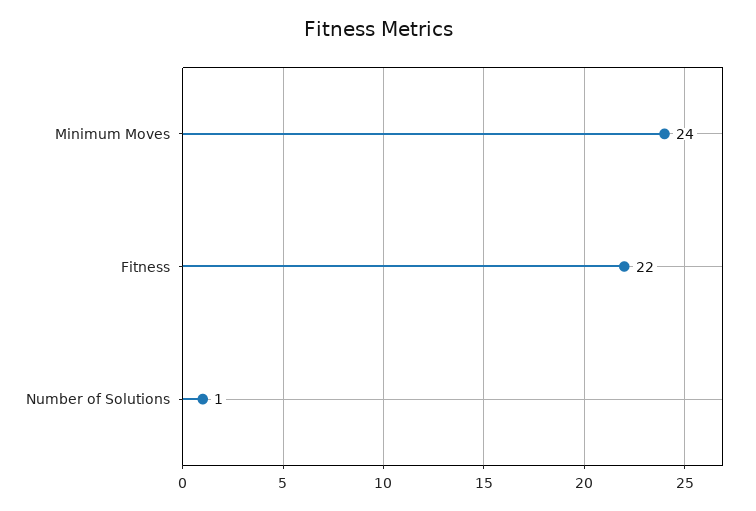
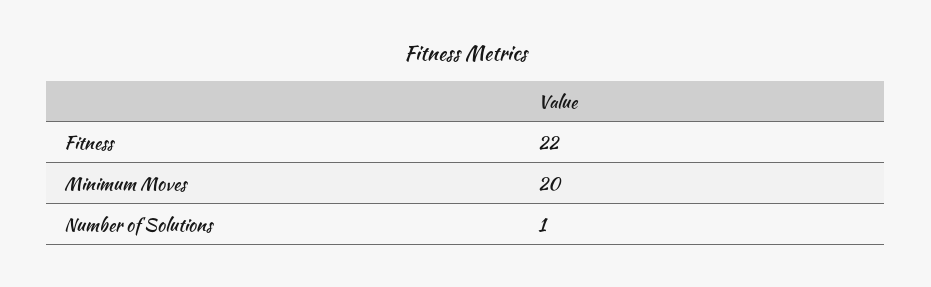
  {
-   "Minimum Moves": 24,
+   "Minimum Moves": 20,
    "Fitness": 22,
    "Number of Solutions": 1
  }

